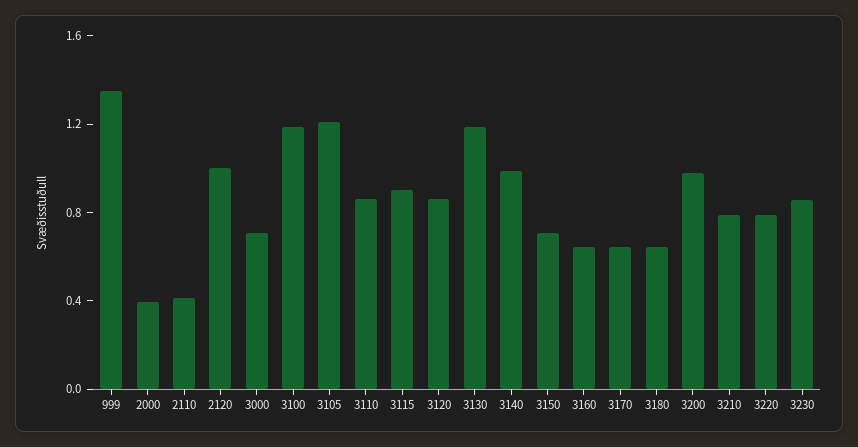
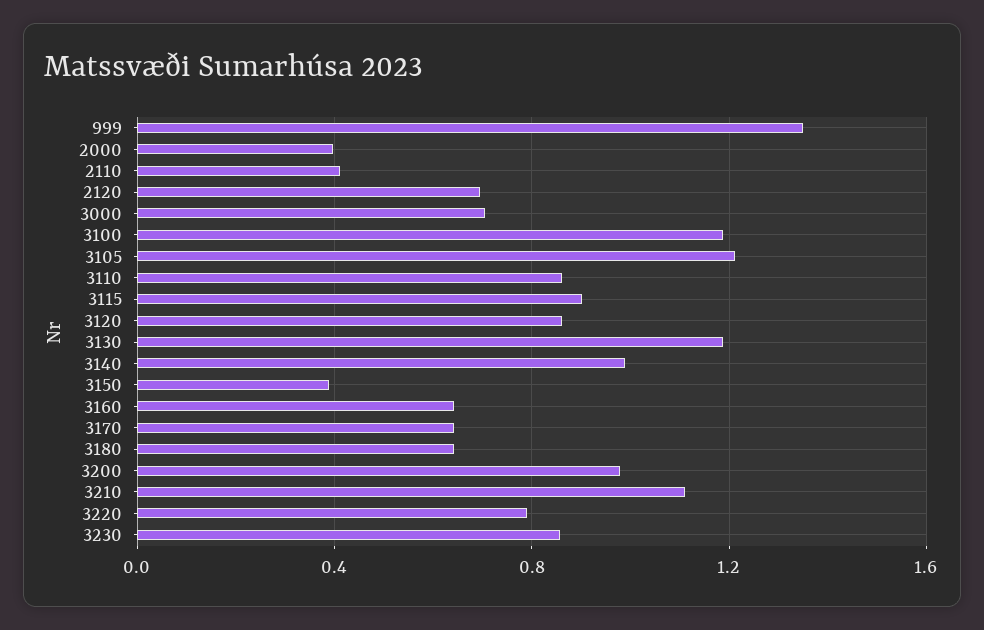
  {
    "999": 1.35,
    "2000": 0.4,
    "2110": 0.4,
-   "2120": 1,
+   "2120": 0.7,
    "3000": 0.7,
    "3100": 1.2,
    "3105": 1.2,
    "3110": 0.85,
    "3115": 0.9,
    "3120": 0.85,
    "3130": 1.2,
    "3140": 1,
-   "3150": 0.7,
+   "3150": 0.4,
    "3160": 0.65,
    "3170": 0.65,
    "3180": 0.65,
    "3200": 1,
-   "3210": 0.8,
+   "3210": 1.1,
    "3220": 0.8,
    "3230": 0.85
  }

